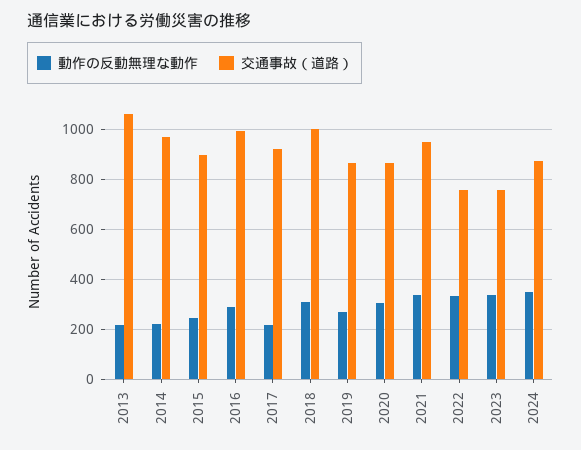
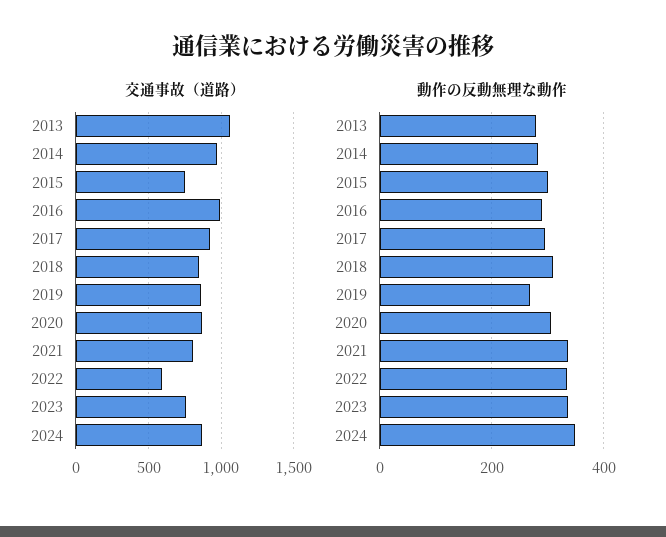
  {
    "動作の反動無理な動作": {
-     "2013": 225,
+     "2013": 280,
-     "2014": 225,
+     "2014": 280,
-     "2015": 250,
+     "2015": 300,
      "2016": 300,
-     "2017": 225,
+     "2017": 300,
      "2018": 320,
      "2019": 260,
      "2020": 300,
      "2021": 340,
      "2022": 340,
      "2023": 340,
      "2024": 340
    },
    "交通事故（道路）": {
      "2013": 1050,
      "2014": 975,
-     "2015": 900,
+     "2015": 750,
      "2016": 1000,
      "2017": 925,
-     "2018": 1000,
+     "2018": 850,
      "2019": 875,
      "2020": 875,
-     "2021": 950,
+     "2021": 800,
-     "2022": 750,
+     "2022": 600,
      "2023": 750,
      "2024": 875
    }
  }

